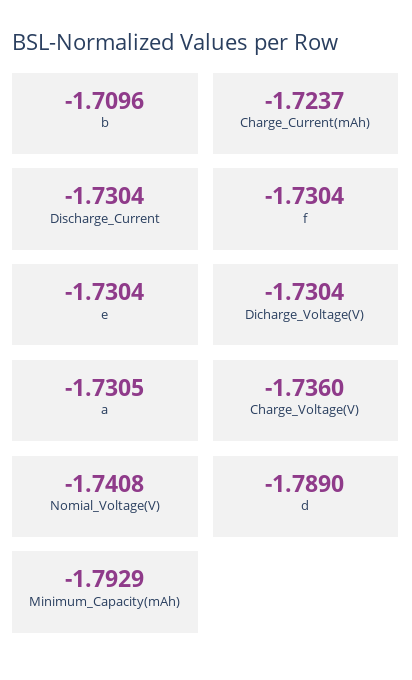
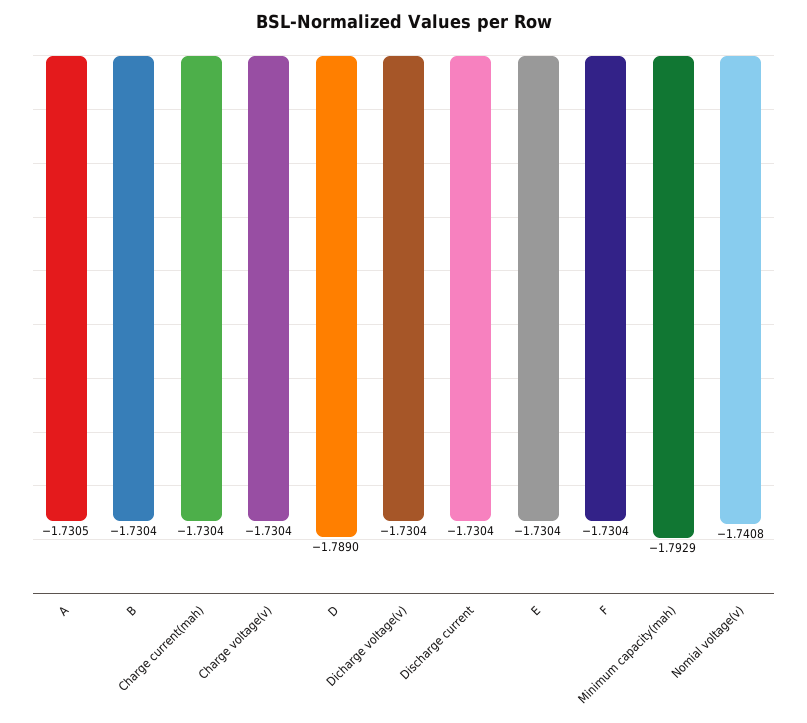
  {
-   "b": -1.7096,
+   "b": -1.7304,
-   "Charge_Current(mAh)": -1.7237,
+   "Charge_Current(mAh)": -1.7304,
    "Discharge_Current": -1.7304,
    "f": -1.7304,
    "e": -1.7304,
    "Dicharge_Voltage(V)": -1.7304,
    "a": -1.7305,
-   "Charge_Voltage(V)": -1.736,
+   "Charge_Voltage(V)": -1.7304,
    "Nomial_Voltage(V)": -1.7408,
    "d": -1.789,
    "Minimum_Capacity(mAh)": -1.7929
  }

